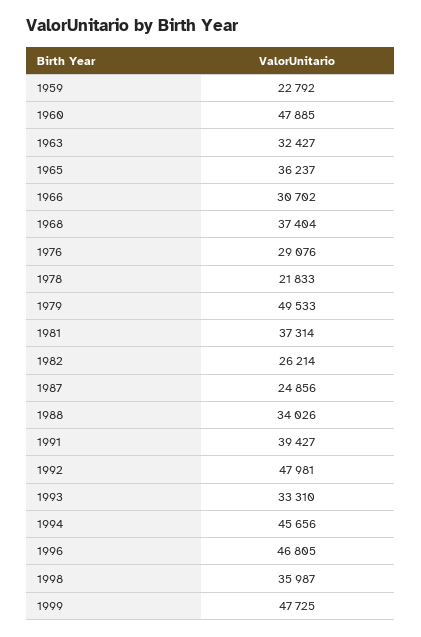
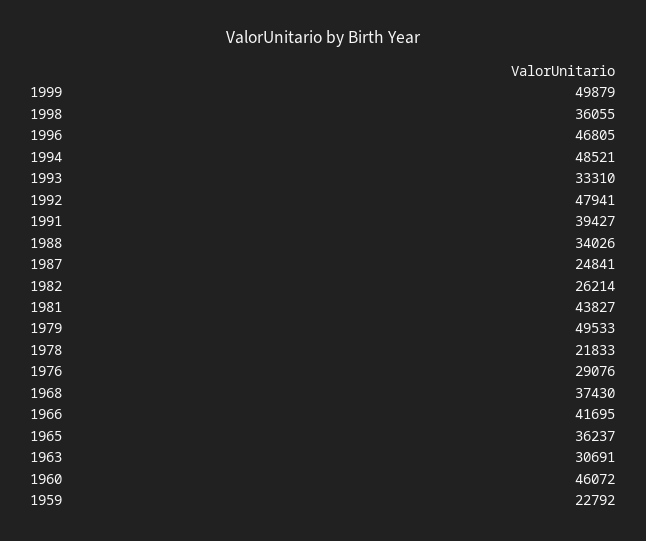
  {
    "1959": 22792,
-   "1960": 47885,
+   "1960": 46072,
-   "1963": 32427,
+   "1963": 30691,
    "1965": 36237,
-   "1966": 30702,
+   "1966": 41695,
-   "1968": 37404,
+   "1968": 37430,
    "1976": 29076,
    "1978": 21833,
    "1979": 49533,
-   "1981": 37314,
+   "1981": 43827,
    "1982": 26214,
-   "1987": 24856,
+   "1987": 24841,
    "1988": 34026,
    "1991": 39427,
-   "1992": 47981,
+   "1992": 47941,
    "1993": 33310,
-   "1994": 45656,
+   "1994": 48521,
    "1996": 46805,
-   "1998": 35987,
+   "1998": 36055,
-   "1999": 47725
+   "1999": 49879
  }

